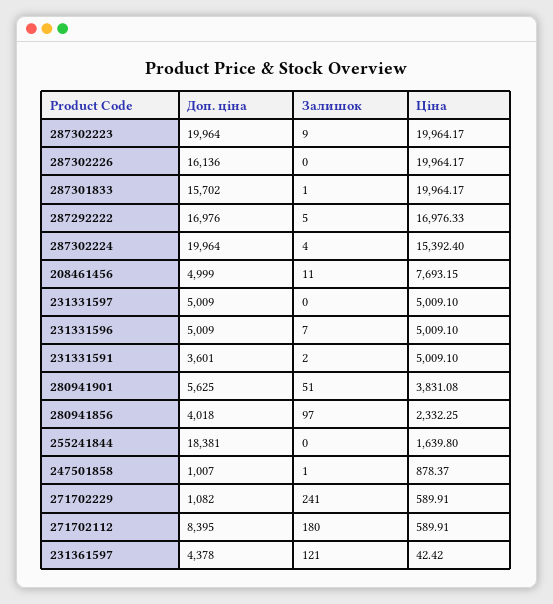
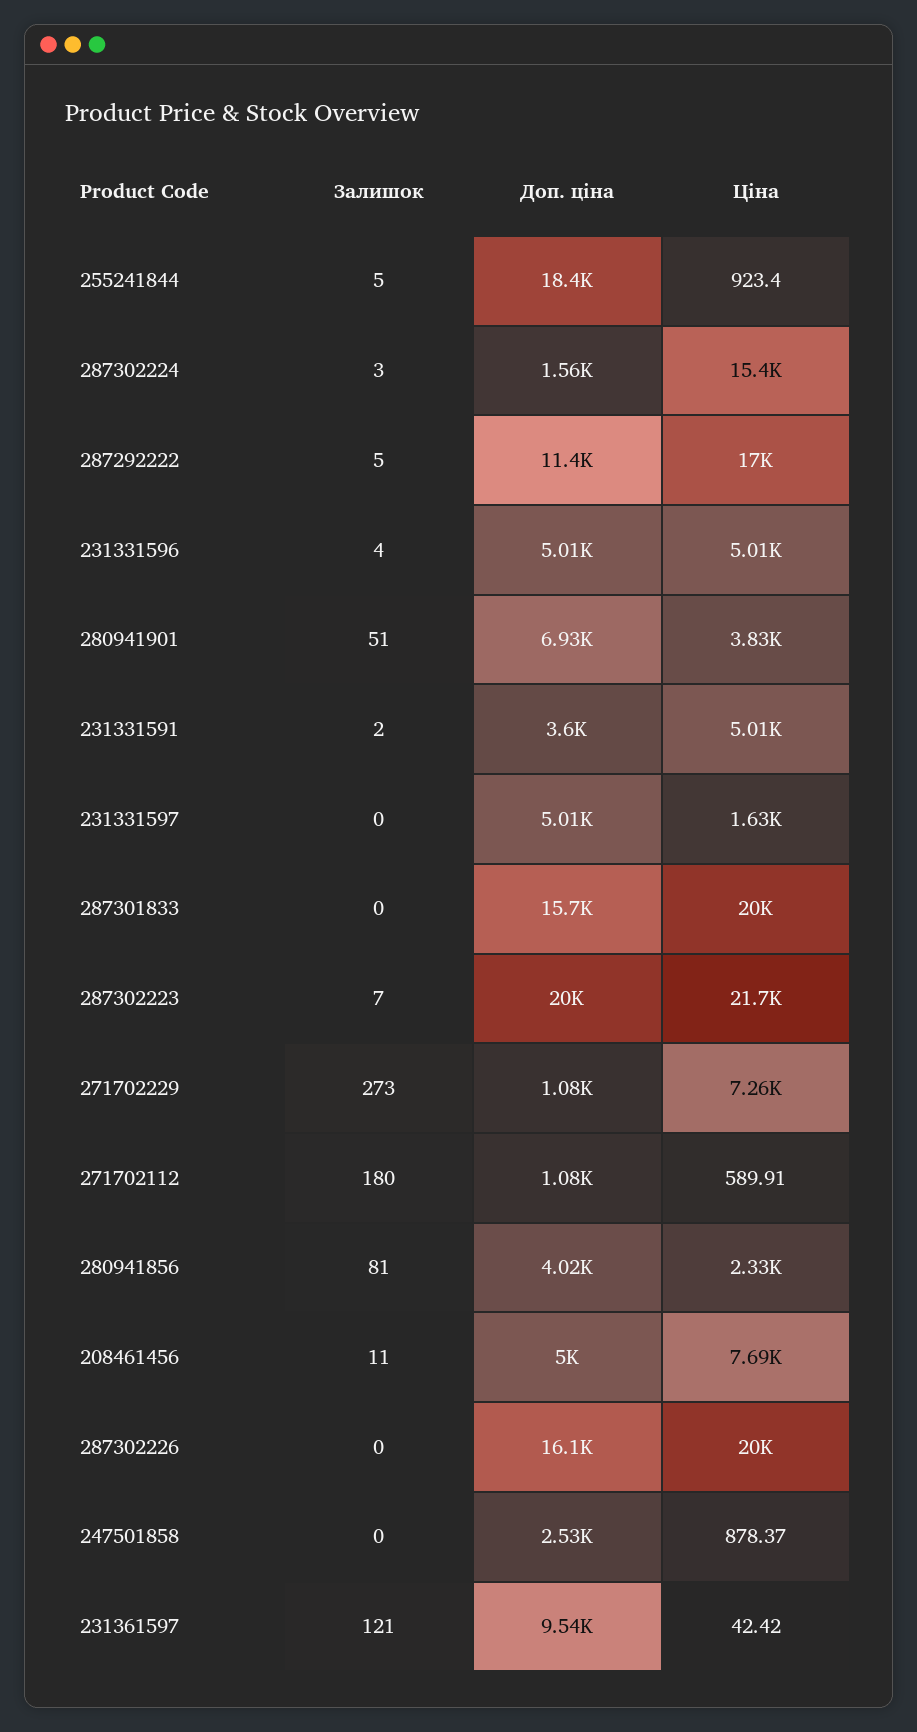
  {
    "Доп. ціна": {
      "287302223": 19964,
      "287302226": 16136,
      "287301833": 15702,
-     "287292222": 16976,
+     "287292222": 11400,
-     "287302224": 19964,
+     "287302224": 1560,
      "208461456": 4999,
      "231331597": 5009,
      "231331596": 5009,
      "231331591": 3601,
-     "280941901": 5625,
+     "280941901": 6930,
      "280941856": 4018,
      "255241844": 18381,
-     "247501858": 1007,
+     "247501858": 2530,
      "271702229": 1082,
-     "271702112": 8395,
+     "271702112": 1080,
-     "231361597": 4378
+     "231361597": 9540
    },
    "Залишок": {
-     "287302223": 9,
+     "287302223": 7,
      "287302226": 0,
-     "287301833": 1,
+     "287301833": 0,
      "287292222": 5,
-     "287302224": 4,
+     "287302224": 3,
      "208461456": 11,
      "231331597": 0,
-     "231331596": 7,
+     "231331596": 4,
      "231331591": 2,
      "280941901": 51,
-     "280941856": 97,
+     "280941856": 81,
-     "255241844": 0,
+     "255241844": 5,
-     "247501858": 1,
+     "247501858": 0,
-     "271702229": 241,
+     "271702229": 273,
      "271702112": 180,
      "231361597": 121
    },
    "Ціна": {
-     "287302223": 19964.17,
+     "287302223": 21700,
      "287302226": 19964.17,
      "287301833": 19964.17,
      "287292222": 16976.33,
      "287302224": 15392.4,
      "208461456": 7693.15,
-     "231331597": 5009.1,
+     "231331597": 1630,
      "231331596": 5009.1,
      "231331591": 5009.1,
      "280941901": 3831.08,
      "280941856": 2332.25,
-     "255241844": 1639.8,
+     "255241844": 923.4,
      "247501858": 878.37,
-     "271702229": 589.91,
+     "271702229": 7260,
      "271702112": 589.91,
      "231361597": 42.42
    }
  }

